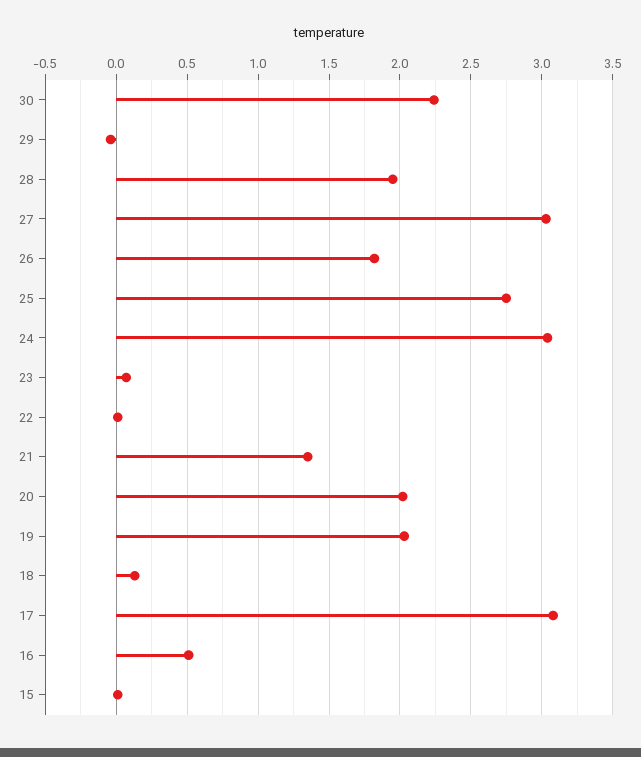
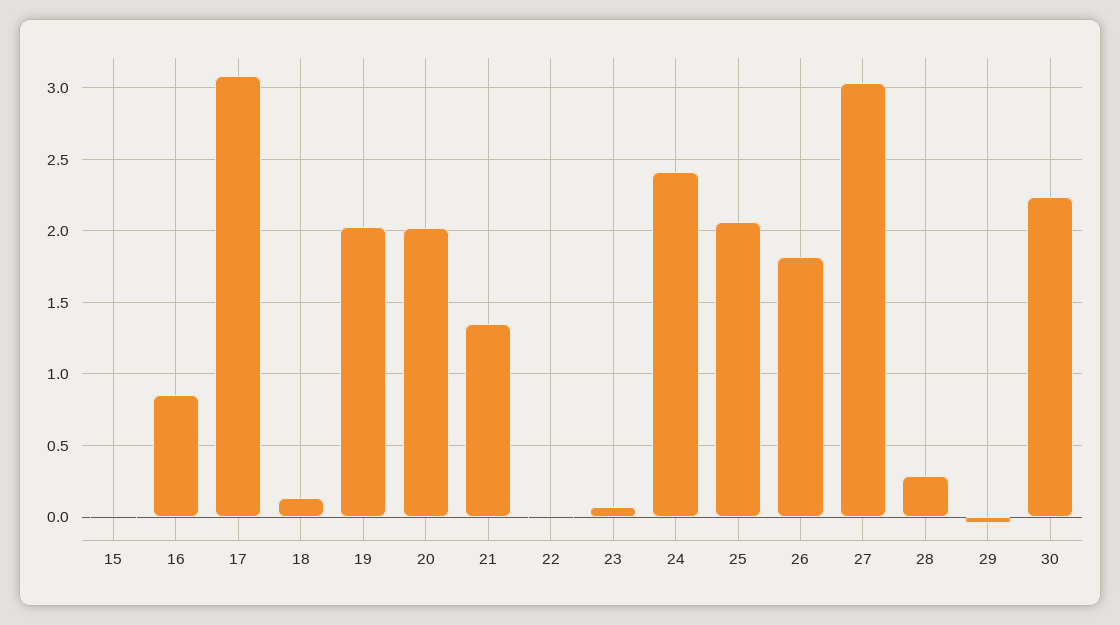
  {
    "30": 2.25,
    "29": -0.05,
-   "28": 1.95,
+   "28": 0.3,
    "27": 3.05,
    "26": 1.8,
-   "25": 2.75,
+   "25": 2.05,
-   "24": 3.05,
+   "24": 2.4,
    "23": 0.05,
    "22": 0,
    "21": 1.35,
    "20": 2,
    "19": 2.05,
    "18": 0.15,
    "17": 3.1,
-   "16": 0.5,
+   "16": 0.85,
    "15": 0
  }

